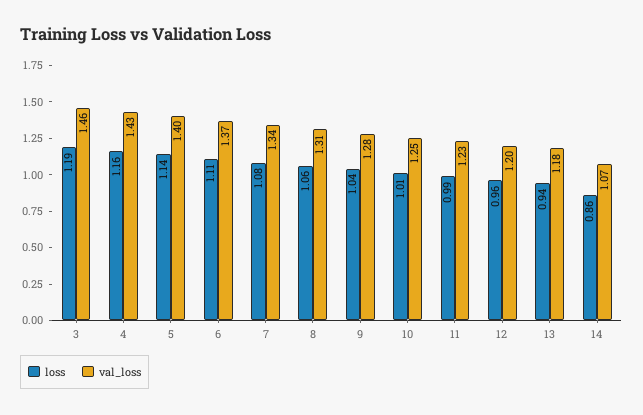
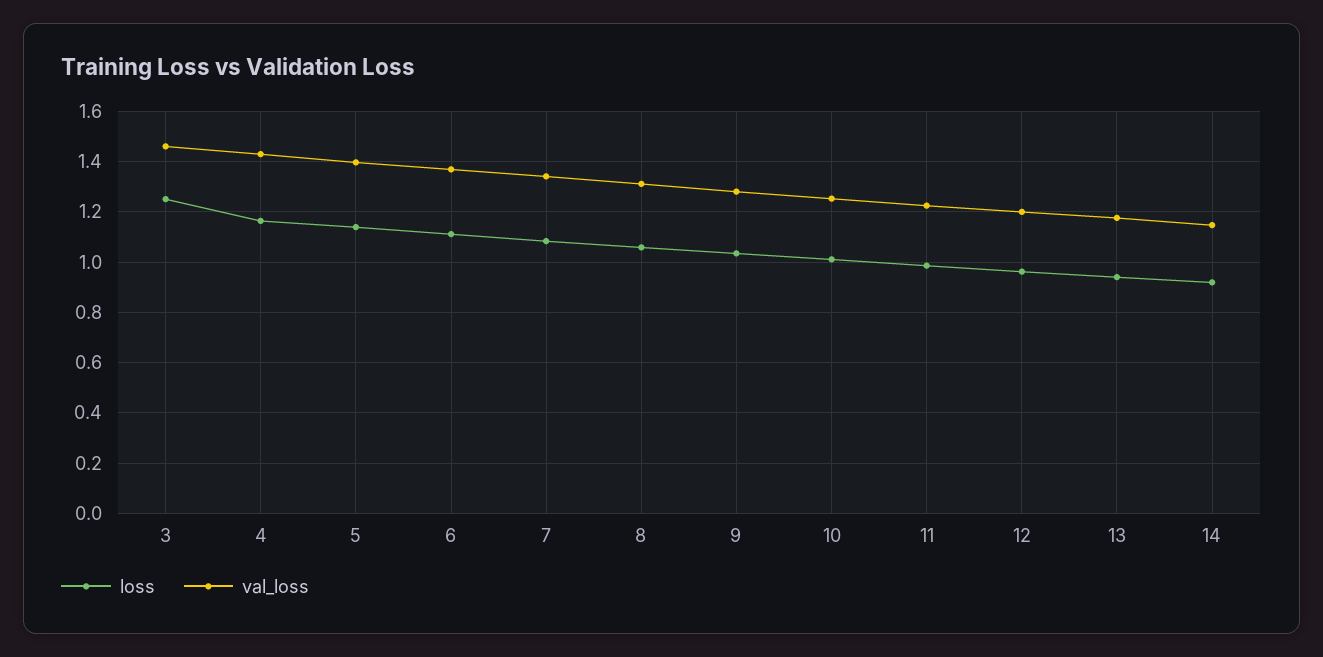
  {
    "loss": {
-     "3": 1.19,
+     "3": 1.25,
      "4": 1.16,
      "5": 1.14,
      "6": 1.11,
      "7": 1.08,
      "8": 1.06,
      "9": 1.04,
      "10": 1.01,
      "11": 0.99,
      "12": 0.96,
      "13": 0.94,
-     "14": 0.86
+     "14": 0.925
    },
    "val_loss": {
      "3": 1.46,
      "4": 1.43,
      "5": 1.4,
      "6": 1.37,
      "7": 1.34,
      "8": 1.31,
      "9": 1.28,
      "10": 1.25,
      "11": 1.23,
      "12": 1.2,
      "13": 1.18,
-     "14": 1.07
+     "14": 1.15
    }
  }

